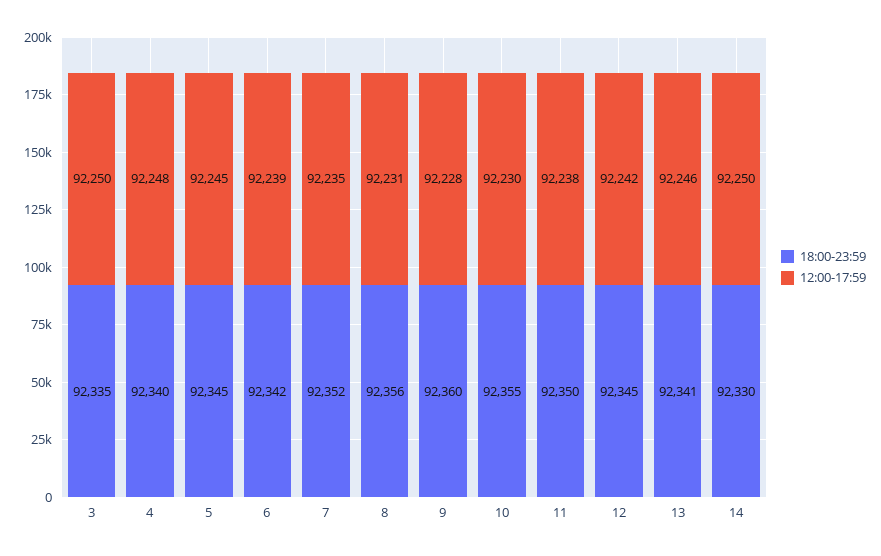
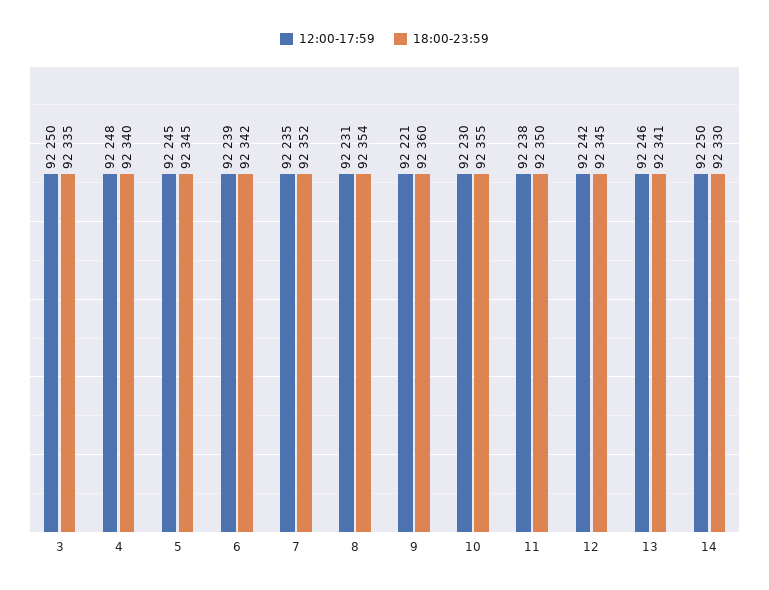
  {
    "18:00-23:59": {
      "3": 92335,
      "4": 92340,
      "5": 92345,
      "6": 92342,
      "7": 92352,
-     "8": 92356,
+     "8": 92354,
      "9": 92360,
      "10": 92355,
      "11": 92350,
      "12": 92345,
      "13": 92341,
      "14": 92330
    },
    "12:00-17:59": {
      "3": 92250,
      "4": 92248,
      "5": 92245,
      "6": 92239,
      "7": 92235,
      "8": 92231,
-     "9": 92228,
+     "9": 92221,
      "10": 92230,
      "11": 92238,
      "12": 92242,
      "13": 92246,
      "14": 92250
    }
  }

